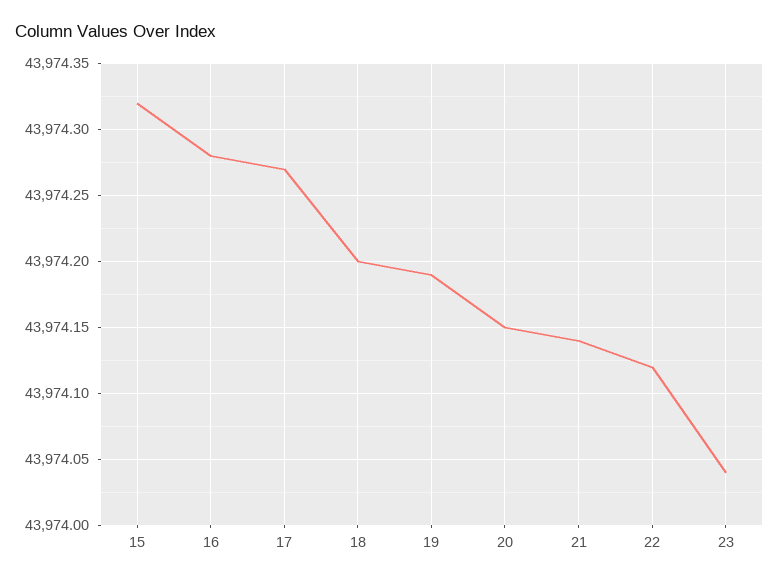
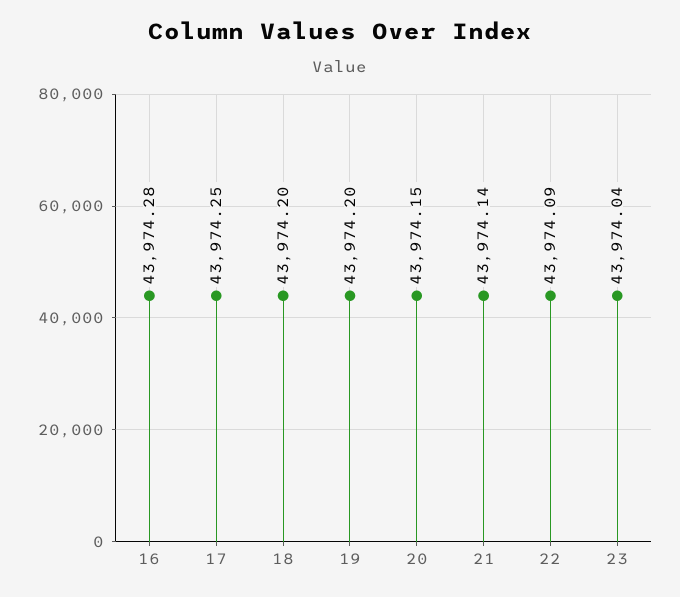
  {
-   "15": 43974.32,
    "16": 43974.28,
-   "17": 43974.27,
+   "17": 43974.25,
    "18": 43974.2,
-   "19": 43974.19,
+   "19": 43974.2,
    "20": 43974.15,
    "21": 43974.14,
-   "22": 43974.12,
+   "22": 43974.09,
    "23": 43974.04
  }

